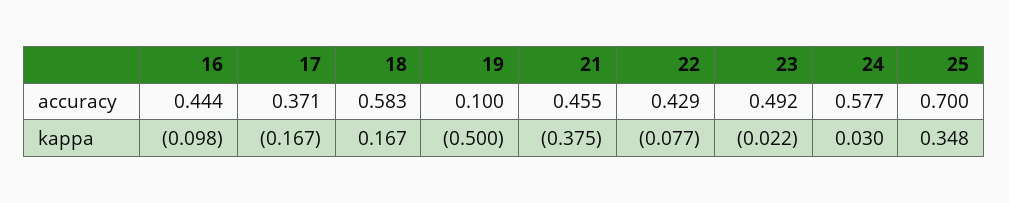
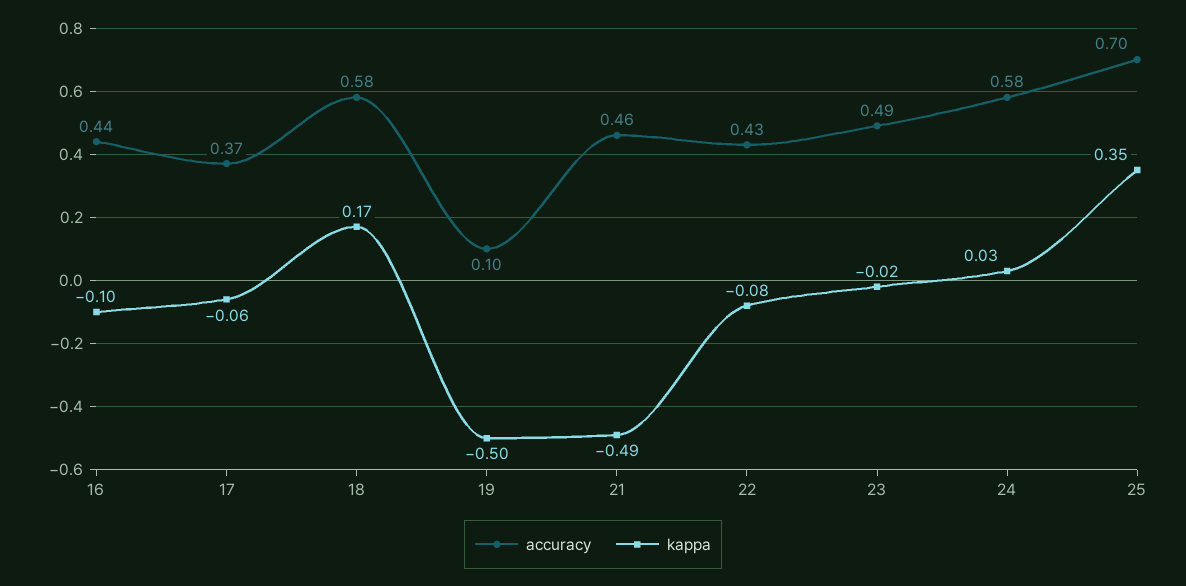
  {
    "accuracy": {
      "16": 0.444,
      "17": 0.371,
      "18": 0.583,
      "19": 0.1,
      "21": 0.455,
      "22": 0.429,
      "23": 0.492,
      "24": 0.577,
      "25": 0.7
    },
    "kappa": {
      "16": -0.098,
-     "17": -0.167,
+     "17": -0.06,
      "18": 0.167,
      "19": -0.5,
-     "21": -0.375,
+     "21": -0.49,
      "22": -0.077,
      "23": -0.022,
      "24": 0.03,
      "25": 0.348
    }
  }

